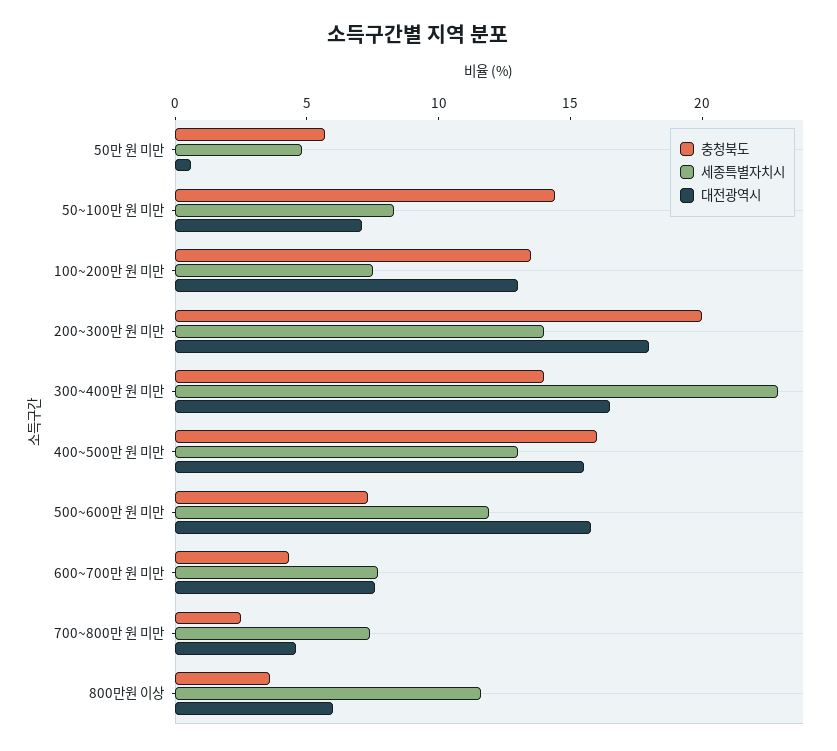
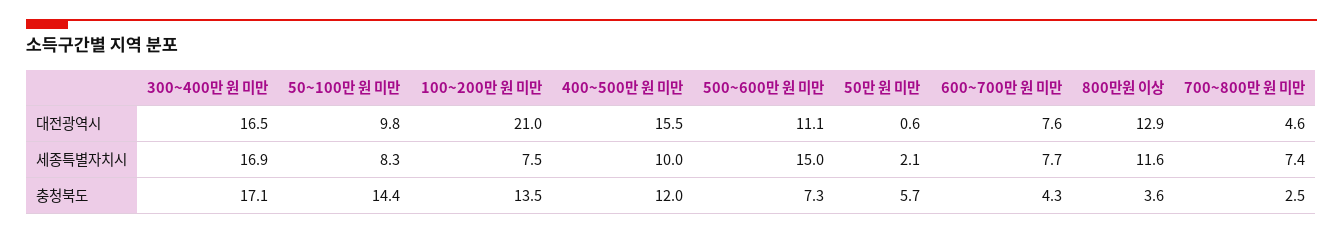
  {
    "충청북도": {
      "50만 원 미만": 5.7,
      "50~100만 원 미만": 14.4,
      "100~200만 원 미만": 13.5,
-     "200~300만 원 미만": 20,
-     "300~400만 원 미만": 14,
+     "300~400만 원 미만": 17.1,
-     "400~500만 원 미만": 16,
+     "400~500만 원 미만": 12,
      "500~600만 원 미만": 7.3,
      "600~700만 원 미만": 4.3,
      "700~800만 원 미만": 2.5,
      "800만원 이상": 3.6
    },
    "세종특별자치시": {
-     "50만 원 미만": 5,
+     "50만 원 미만": 2.1,
      "50~100만 원 미만": 8.3,
      "100~200만 원 미만": 7.5,
-     "200~300만 원 미만": 14,
-     "300~400만 원 미만": 23,
+     "300~400만 원 미만": 16.9,
-     "400~500만 원 미만": 13,
+     "400~500만 원 미만": 10,
-     "500~600만 원 미만": 12,
+     "500~600만 원 미만": 15,
      "600~700만 원 미만": 7.7,
      "700~800만 원 미만": 7.4,
      "800만원 이상": 11.6
    },
    "대전광역시": {
      "50만 원 미만": 0.6,
-     "50~100만 원 미만": 7,
+     "50~100만 원 미만": 9.8,
-     "100~200만 원 미만": 13,
+     "100~200만 원 미만": 21,
-     "200~300만 원 미만": 18,
      "300~400만 원 미만": 16.5,
      "400~500만 원 미만": 15.5,
-     "500~600만 원 미만": 16,
+     "500~600만 원 미만": 11.1,
      "600~700만 원 미만": 7.6,
      "700~800만 원 미만": 4.6,
-     "800만원 이상": 6
+     "800만원 이상": 12.9
    }
  }

